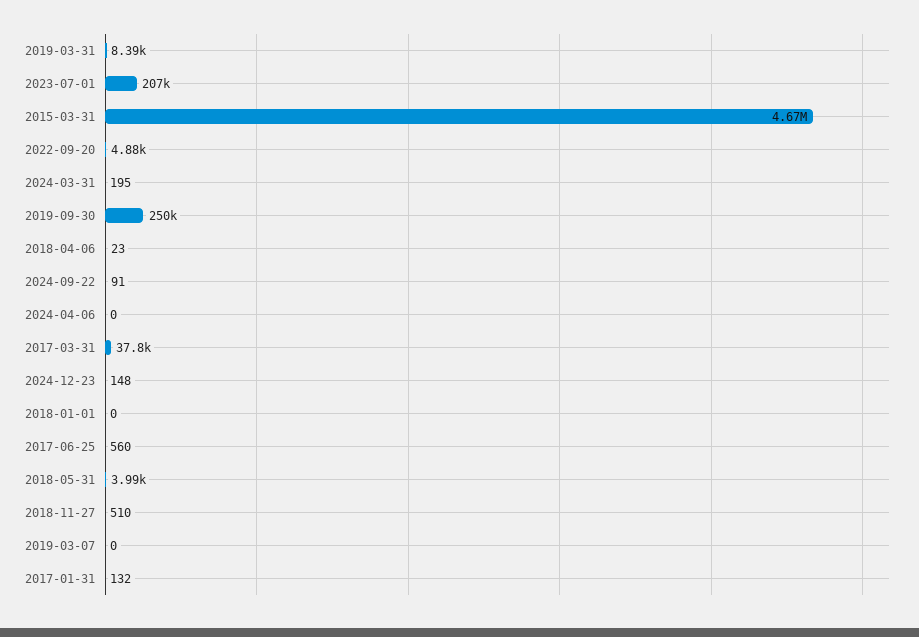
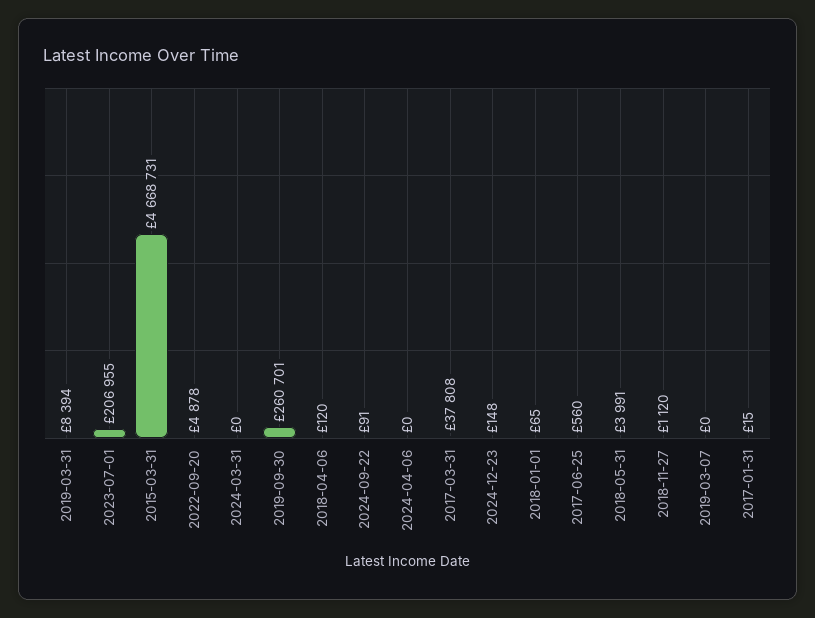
  {
    "2019-03-31": 8394,
    "2023-07-01": 206955,
    "2015-03-31": 4668731,
    "2022-09-20": 4878,
-   "2024-03-31": 195,
+   "2024-03-31": 0,
-   "2019-09-30": 250000,
+   "2019-09-30": 260701,
-   "2018-04-06": 23,
+   "2018-04-06": 120,
    "2024-09-22": 91,
    "2024-04-06": 0,
    "2017-03-31": 37808,
    "2024-12-23": 148,
-   "2018-01-01": 0,
+   "2018-01-01": 65,
    "2017-06-25": 560,
    "2018-05-31": 3991,
-   "2018-11-27": 510,
+   "2018-11-27": 1120,
    "2019-03-07": 0,
-   "2017-01-31": 132
+   "2017-01-31": 15
  }

